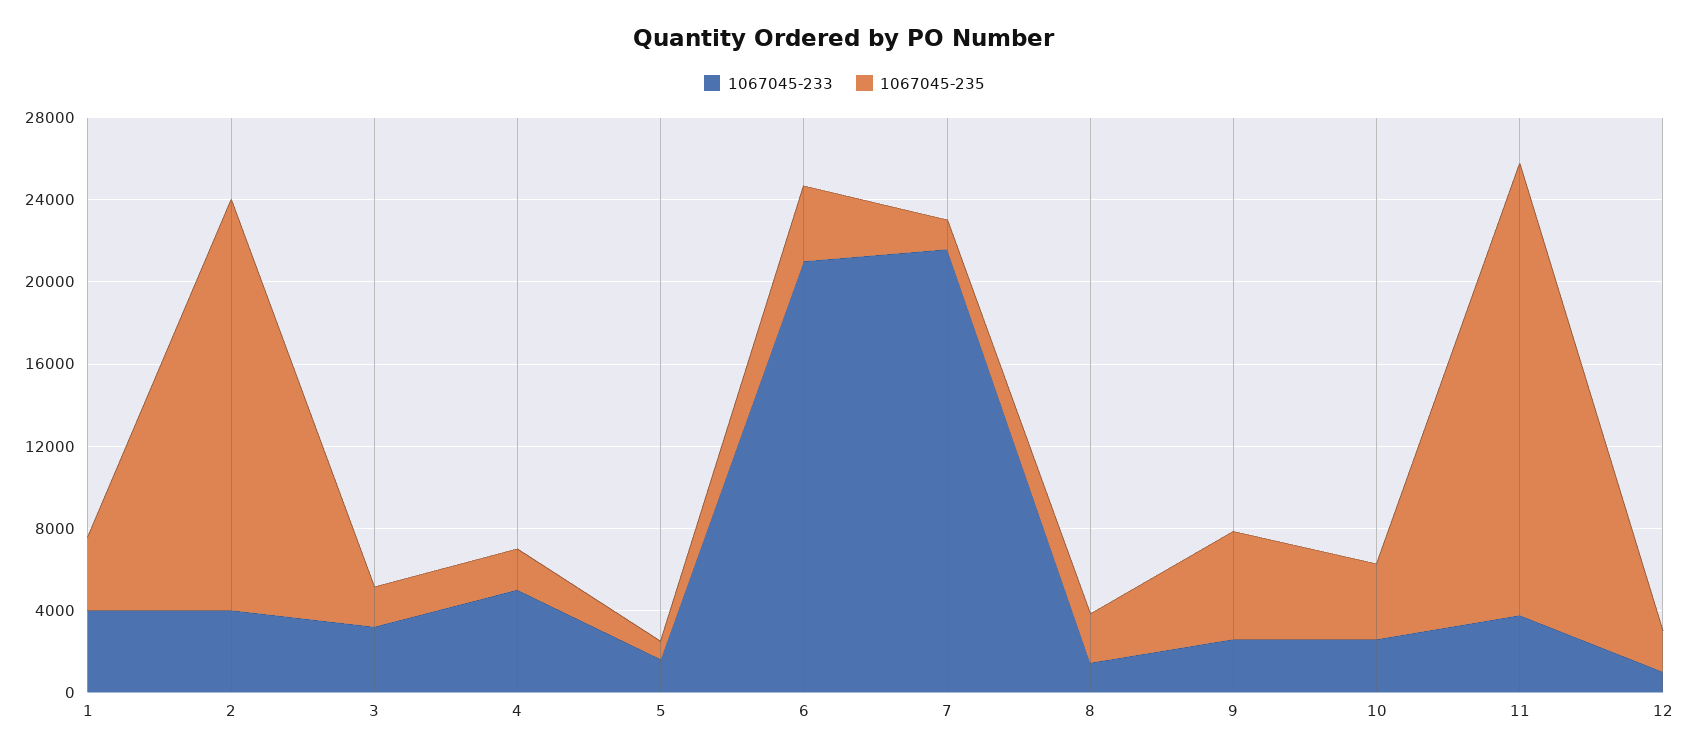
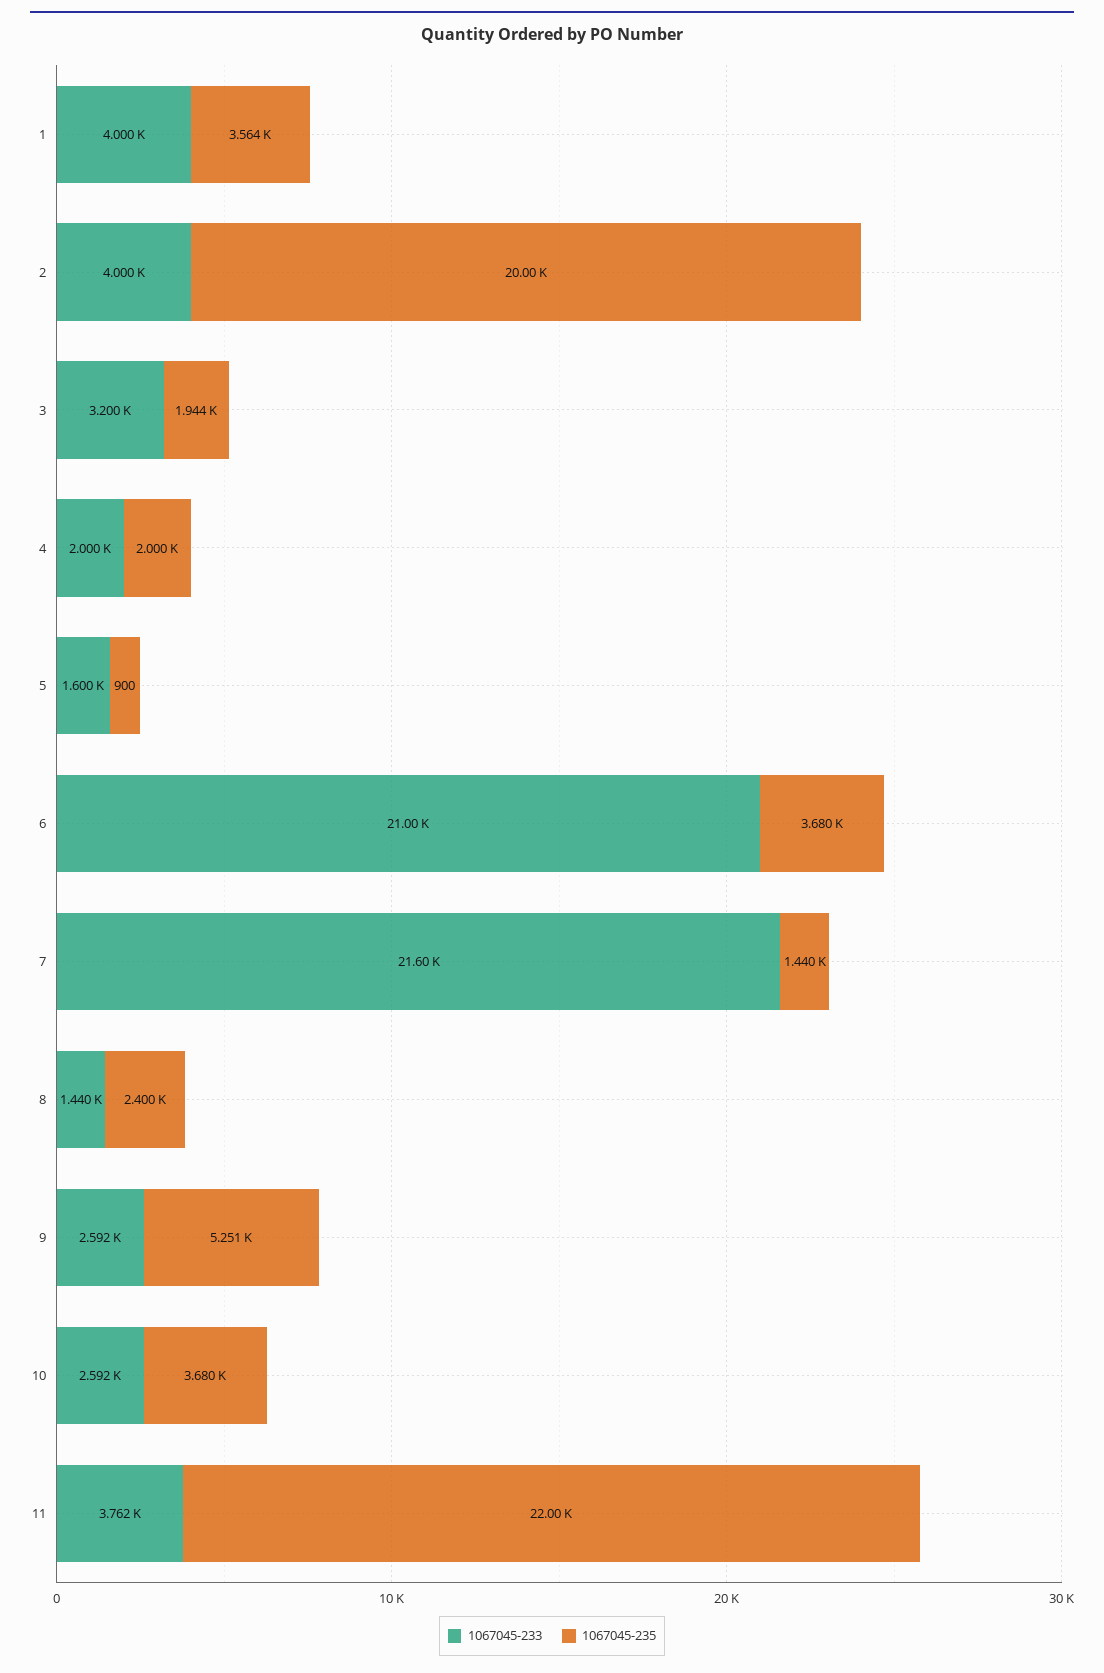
  {
    "1067045-233": {
      "1": 4000,
      "2": 4000,
      "3": 3200,
-     "4": 5000,
+     "4": 2000,
      "5": 1600,
      "6": 21000,
      "7": 21600,
      "8": 1440,
      "9": 2592,
      "10": 2592,
-     "11": 3762,
+     "11": 3762
-     "12": 1000
    },
    "1067045-235": {
      "1": 3564,
      "2": 20000,
      "3": 1944,
      "4": 2000,
      "5": 900,
      "6": 3680,
      "7": 1440,
      "8": 2400,
      "9": 5251,
      "10": 3680,
-     "11": 22000,
+     "11": 22000
-     "12": 2000
    }
  }

